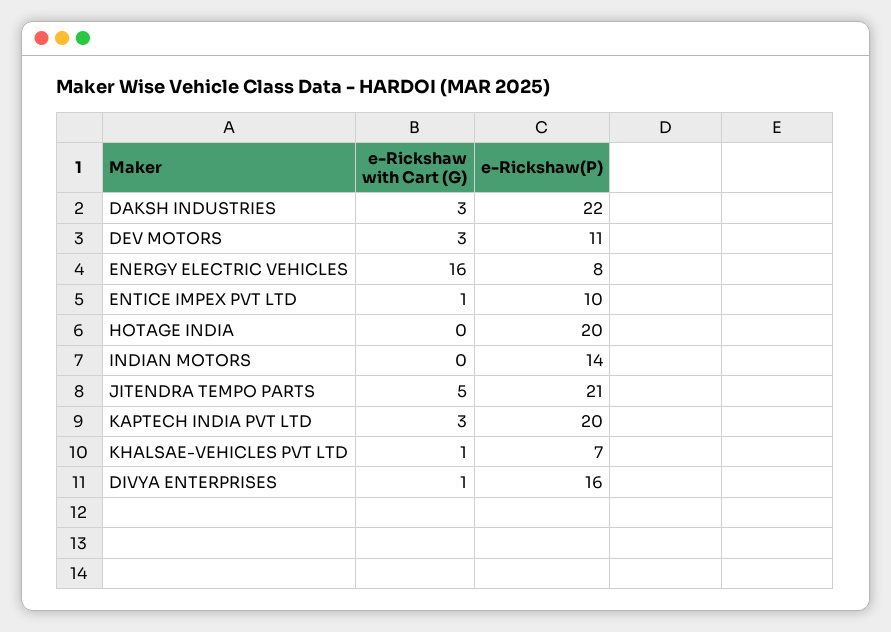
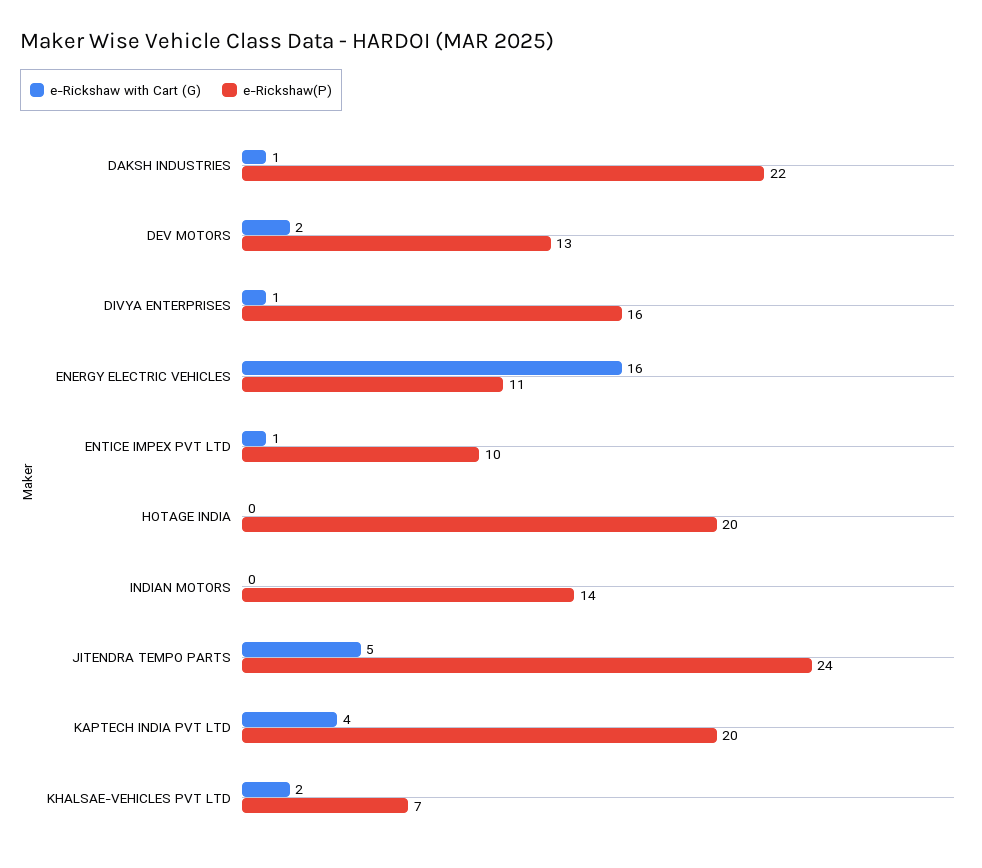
  {
    "e-Rickshaw with Cart (G)": {
-     "DAKSH INDUSTRIES": 3,
+     "DAKSH INDUSTRIES": 1,
-     "DEV MOTORS": 3,
+     "DEV MOTORS": 2,
      "ENERGY ELECTRIC VEHICLES": 16,
      "ENTICE IMPEX PVT LTD": 1,
      "HOTAGE INDIA": 0,
      "INDIAN MOTORS": 0,
      "JITENDRA TEMPO PARTS": 5,
-     "KAPTECH INDIA PVT LTD": 3,
+     "KAPTECH INDIA PVT LTD": 4,
-     "KHALSAE-VEHICLES PVT LTD": 1,
+     "KHALSAE-VEHICLES PVT LTD": 2,
      "DIVYA ENTERPRISES": 1
    },
    "e-Rickshaw(P)": {
      "DAKSH INDUSTRIES": 22,
-     "DEV MOTORS": 11,
+     "DEV MOTORS": 13,
-     "ENERGY ELECTRIC VEHICLES": 8,
+     "ENERGY ELECTRIC VEHICLES": 11,
      "ENTICE IMPEX PVT LTD": 10,
      "HOTAGE INDIA": 20,
      "INDIAN MOTORS": 14,
-     "JITENDRA TEMPO PARTS": 21,
+     "JITENDRA TEMPO PARTS": 24,
      "KAPTECH INDIA PVT LTD": 20,
      "KHALSAE-VEHICLES PVT LTD": 7,
      "DIVYA ENTERPRISES": 16
    }
  }

